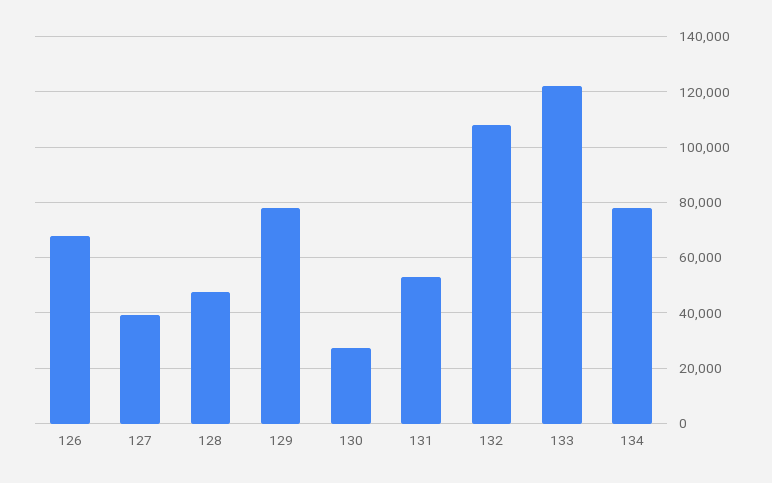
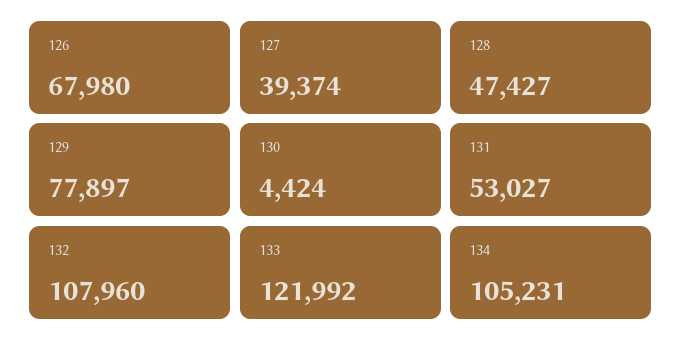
  {
    "126": 67980,
    "127": 39374,
    "128": 47427,
    "129": 77897,
-   "130": 27500,
+   "130": 4424,
    "131": 53027,
    "132": 107960,
    "133": 121992,
-   "134": 77500
+   "134": 105231
  }

